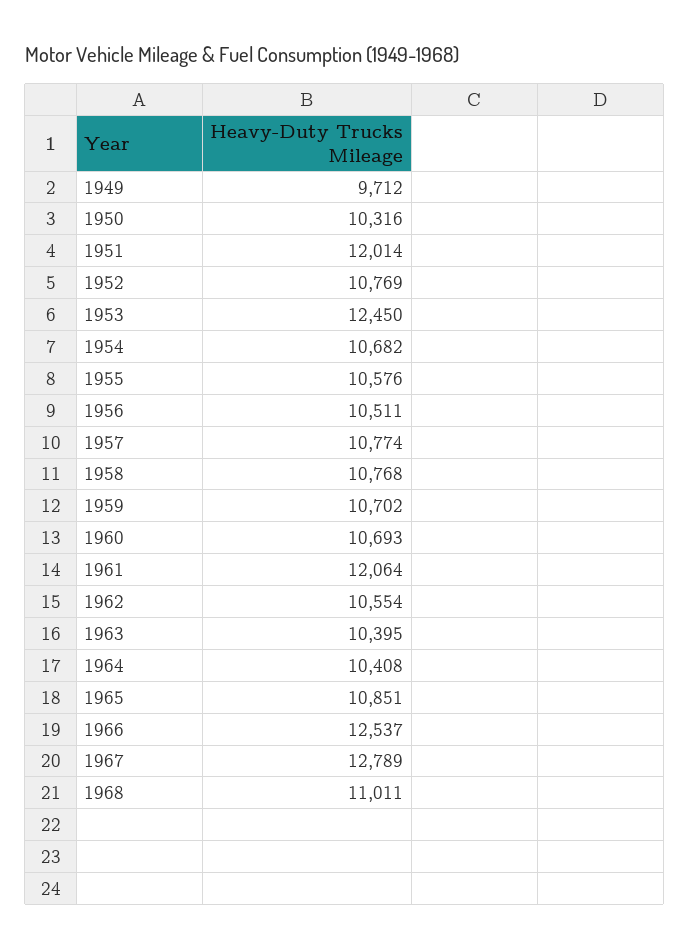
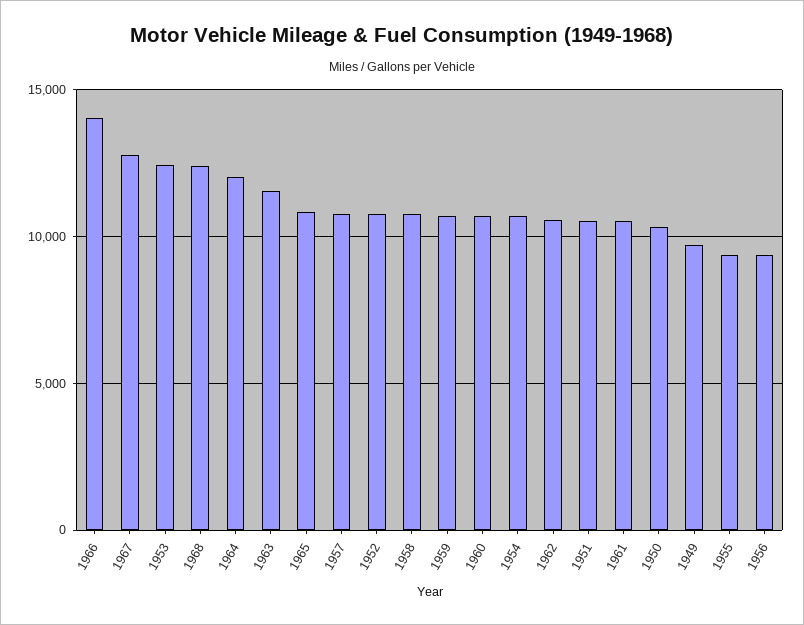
  {
    "1949": 9712,
    "1950": 10316,
-   "1951": 12014,
+   "1951": 10500,
    "1952": 10769,
    "1953": 12450,
    "1954": 10682,
-   "1955": 10576,
+   "1955": 9500,
-   "1956": 10511,
+   "1956": 9500,
    "1957": 10774,
    "1958": 10768,
    "1959": 10702,
    "1960": 10693,
-   "1961": 12064,
+   "1961": 10500,
    "1962": 10554,
-   "1963": 10395,
+   "1963": 11500,
-   "1964": 10408,
+   "1964": 12000,
    "1965": 10851,
-   "1966": 12537,
+   "1966": 14000,
    "1967": 12789,
-   "1968": 11011
+   "1968": 12500
  }

